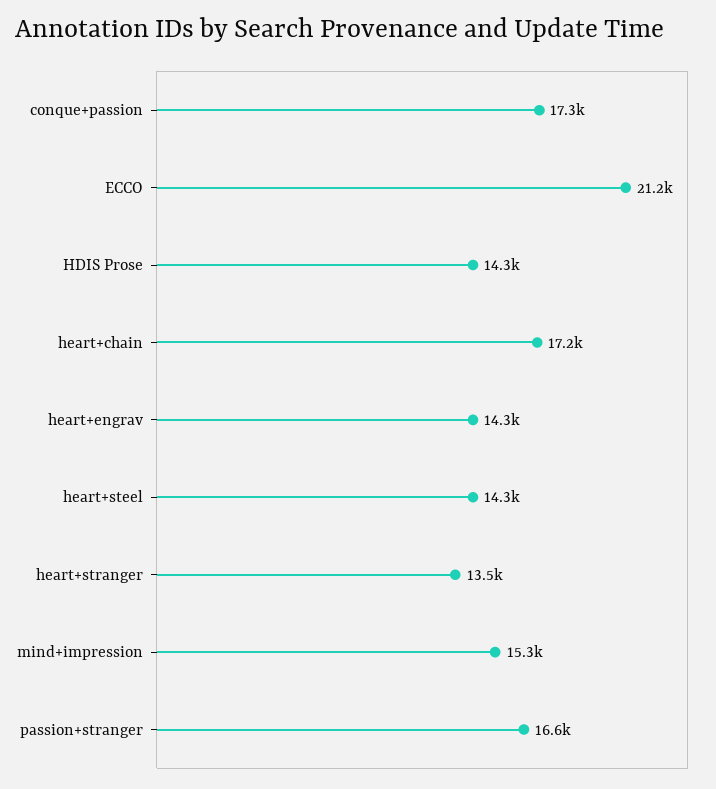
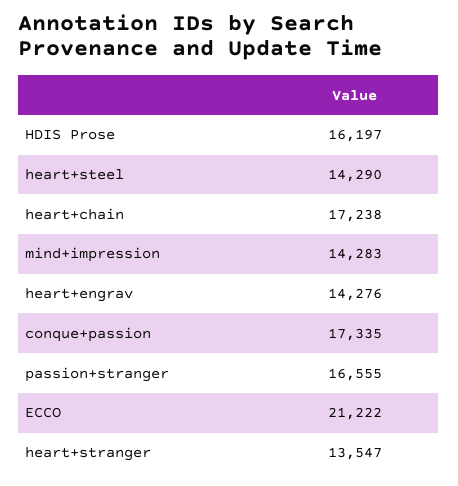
  {
    "conque+passion": 17335,
    "ECCO": 21222,
-   "HDIS Prose": 14300,
+   "HDIS Prose": 16197,
    "heart+chain": 17238,
    "heart+engrav": 14276,
    "heart+steel": 14290,
    "heart+stranger": 13547,
-   "mind+impression": 15300,
+   "mind+impression": 14283,
    "passion+stranger": 16555
  }

